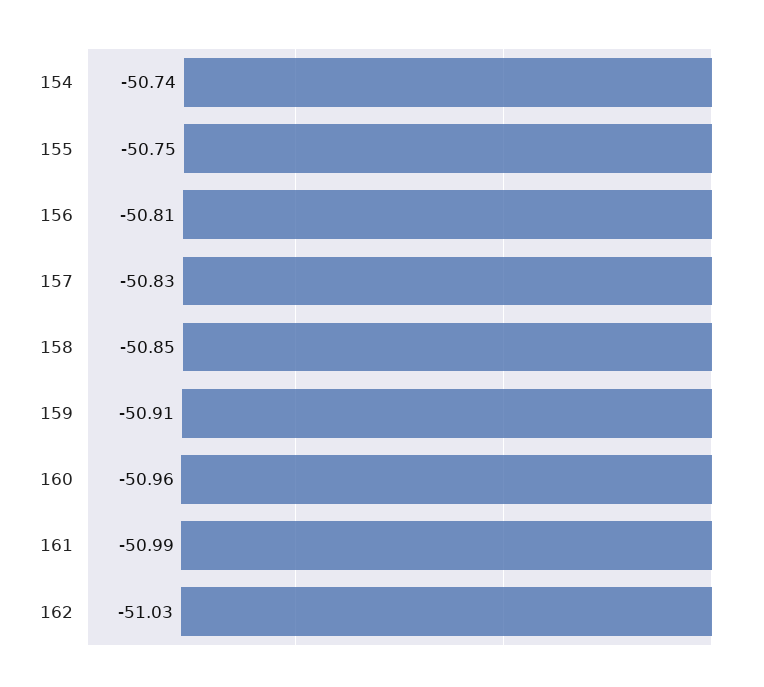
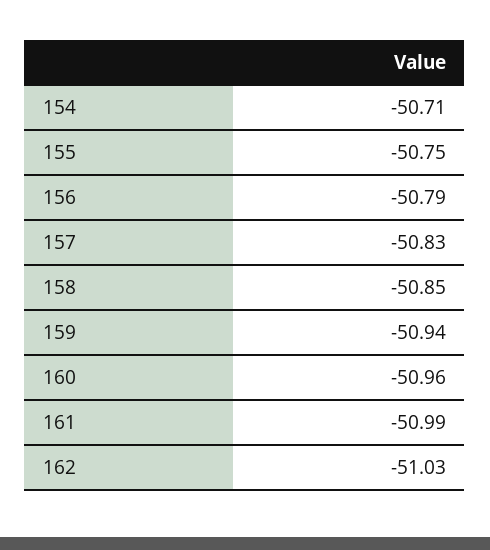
  {
-   "154": -50.74,
+   "154": -50.71,
    "155": -50.75,
-   "156": -50.81,
+   "156": -50.79,
    "157": -50.83,
    "158": -50.85,
-   "159": -50.91,
+   "159": -50.94,
    "160": -50.96,
    "161": -50.99,
    "162": -51.03
  }

